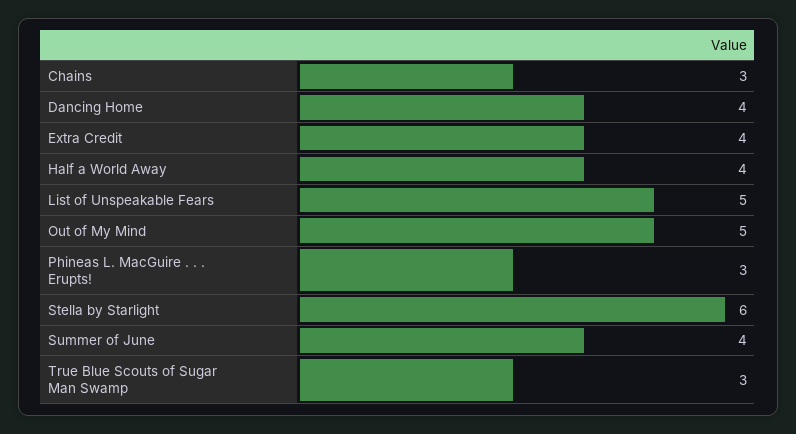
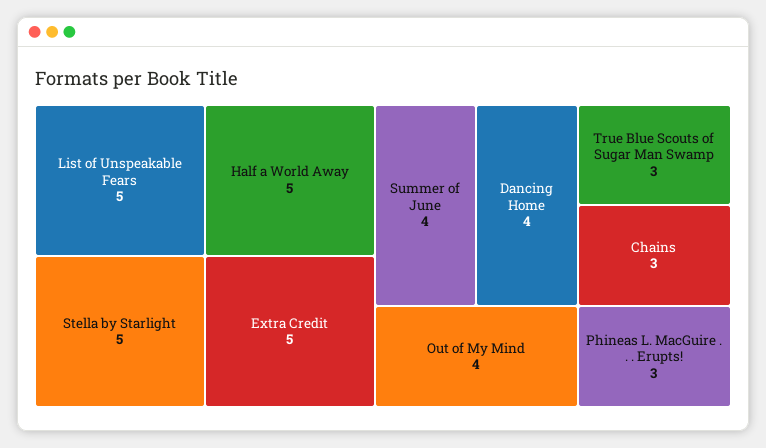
  {
    "Chains": 3,
    "Dancing Home": 4,
-   "Extra Credit": 4,
+   "Extra Credit": 5,
-   "Half a World Away": 4,
+   "Half a World Away": 5,
    "List of Unspeakable Fears": 5,
-   "Out of My Mind": 5,
+   "Out of My Mind": 4,
    "Phineas L. MacGuire . . . Erupts!": 3,
-   "Stella by Starlight": 6,
+   "Stella by Starlight": 5,
    "Summer of June": 4,
    "True Blue Scouts of Sugar Man Swamp": 3
  }

